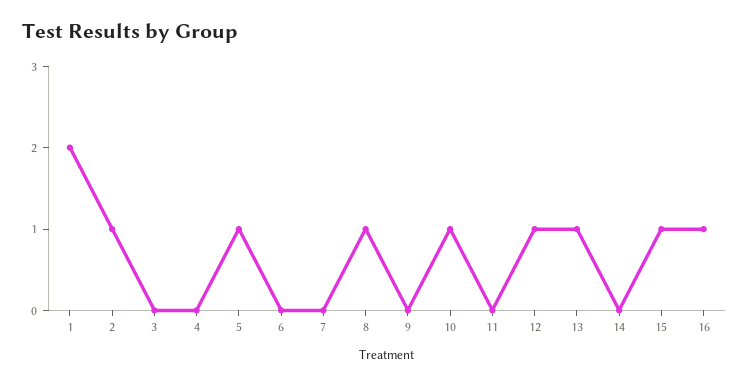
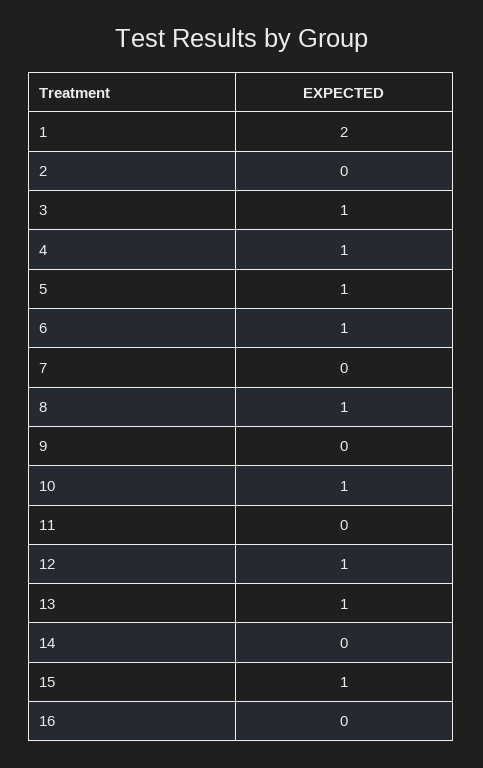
  {
    "1": 2,
-   "2": 1,
+   "2": 0,
-   "3": 0,
+   "3": 1,
-   "4": 0,
+   "4": 1,
    "5": 1,
-   "6": 0,
+   "6": 1,
    "7": 0,
    "8": 1,
    "9": 0,
    "10": 1,
    "11": 0,
    "12": 1,
    "13": 1,
    "14": 0,
    "15": 1,
-   "16": 1
+   "16": 0
  }

